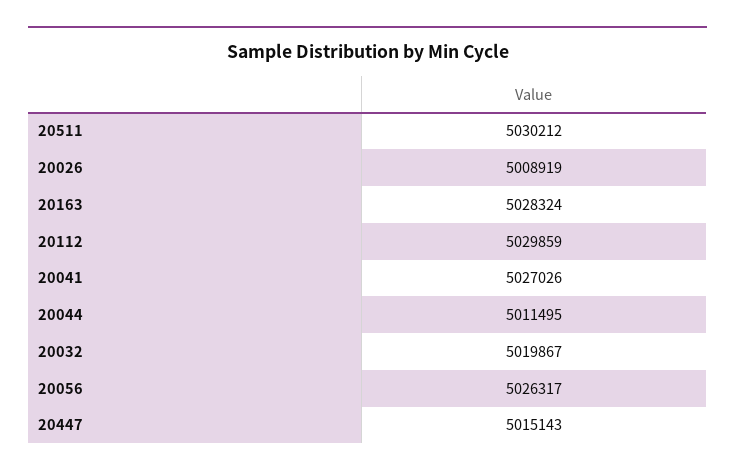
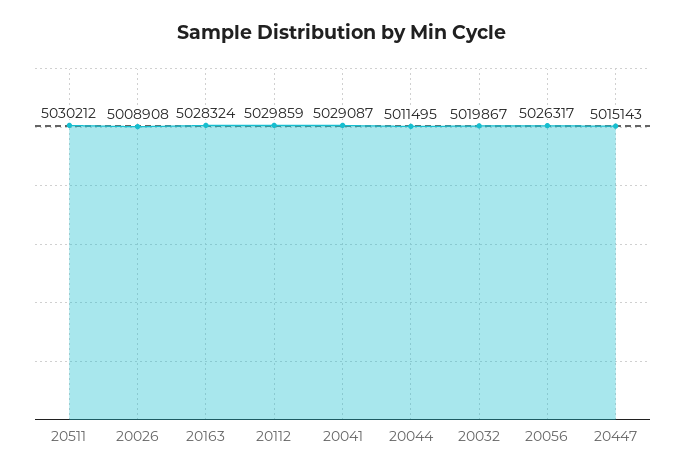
  {
    "20511": 5030212,
-   "20026": 5008919,
+   "20026": 5008908,
    "20163": 5028324,
    "20112": 5029859,
-   "20041": 5027026,
+   "20041": 5029087,
    "20044": 5011495,
    "20032": 5019867,
    "20056": 5026317,
    "20447": 5015143
  }

